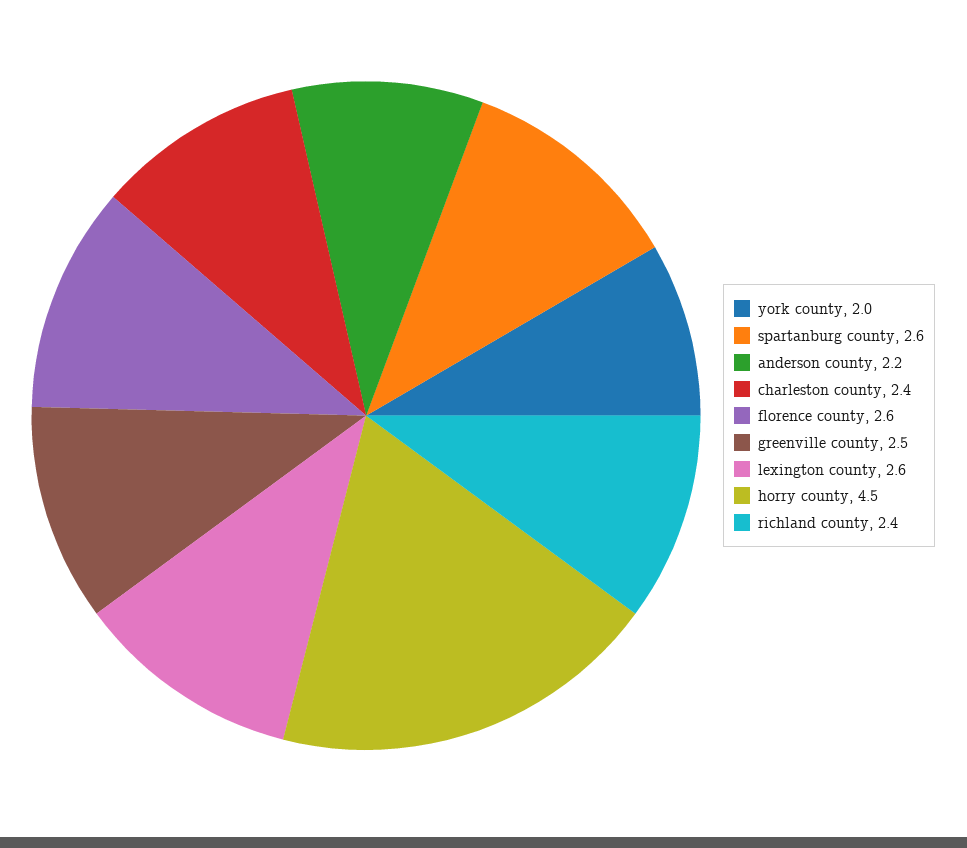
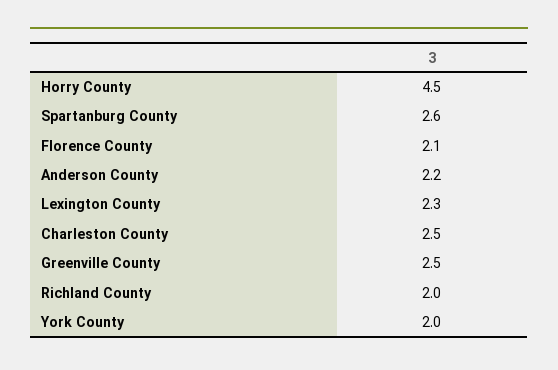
  {
    "york county": 2,
    "spartanburg county": 2.6,
    "anderson county": 2.2,
-   "charleston county": 2.4,
+   "charleston county": 2.5,
-   "florence county": 2.6,
+   "florence county": 2.1,
    "greenville county": 2.5,
-   "lexington county": 2.6,
+   "lexington county": 2.3,
    "horry county": 4.5,
-   "richland county": 2.4
+   "richland county": 2
  }

